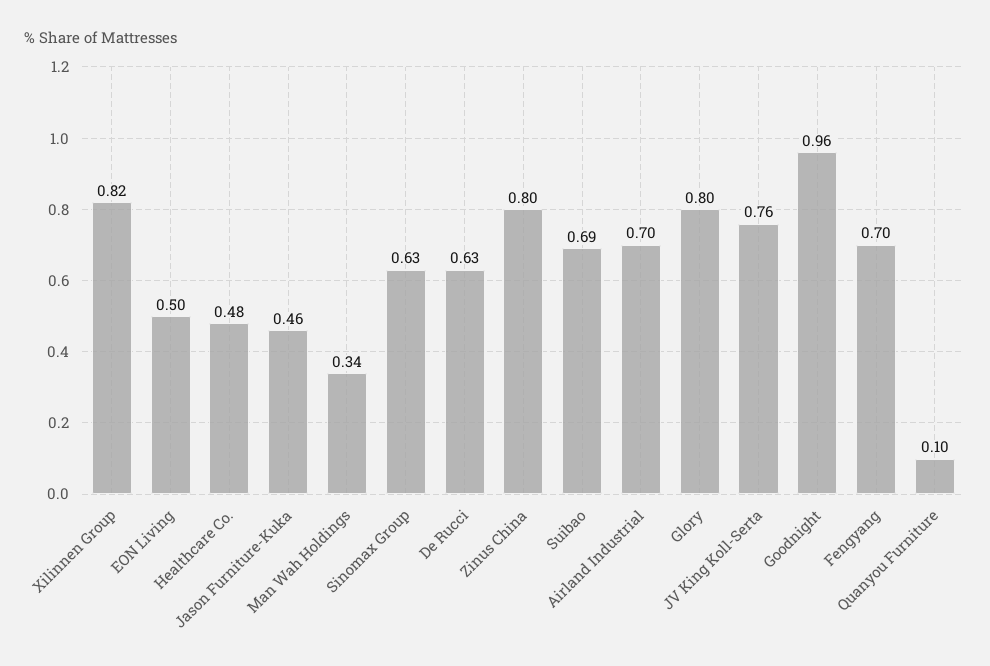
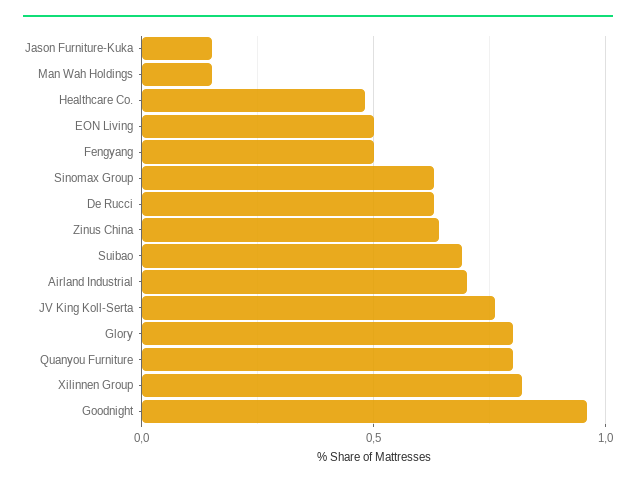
  {
    "Xilinnen Group": 0.82,
    "EON Living": 0.5,
    "Healthcare Co.": 0.48,
-   "Jason Furniture-Kuka": 0.46,
+   "Jason Furniture-Kuka": 0.15,
-   "Man Wah Holdings": 0.34,
+   "Man Wah Holdings": 0.15,
    "Sinomax Group": 0.63,
    "De Rucci": 0.63,
-   "Zinus China": 0.8,
+   "Zinus China": 0.65,
    "Suibao": 0.69,
    "Airland Industrial": 0.7,
    "Glory": 0.8,
    "JV King Koll-Serta": 0.76,
    "Goodnight": 0.96,
-   "Fengyang": 0.7,
+   "Fengyang": 0.5,
-   "Quanyou Furniture": 0.1
+   "Quanyou Furniture": 0.8
  }

